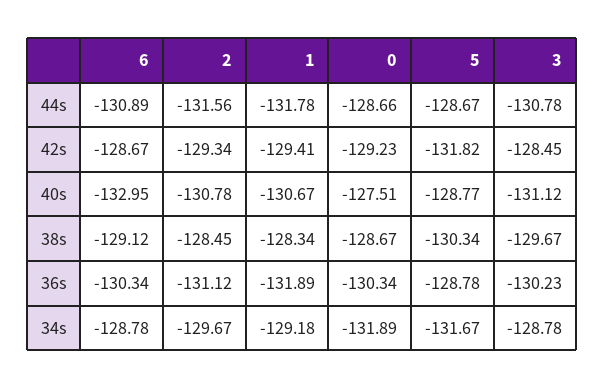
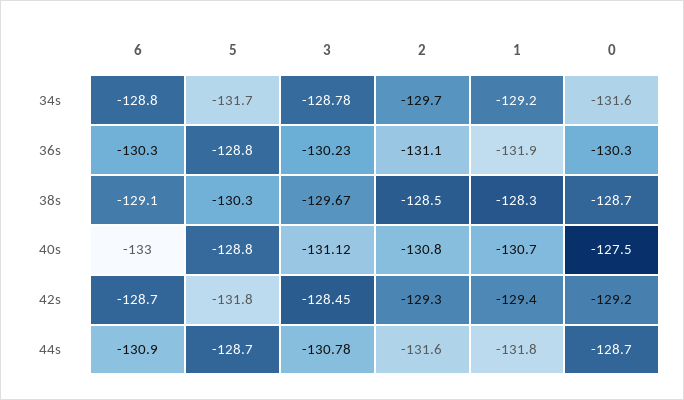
  {
    "6": {
      "44s": -130.89,
      "42s": -128.67,
      "40s": -132.95,
      "38s": -129.12,
      "36s": -130.34,
      "34s": -128.78
    },
    "2": {
      "44s": -131.56,
      "42s": -129.34,
      "40s": -130.78,
      "38s": -128.45,
      "36s": -131.12,
      "34s": -129.67
    },
    "1": {
      "44s": -131.78,
      "42s": -129.41,
      "40s": -130.67,
      "38s": -128.34,
      "36s": -131.89,
      "34s": -129.18
    },
    "0": {
      "44s": -128.66,
      "42s": -129.23,
      "40s": -127.51,
      "38s": -128.67,
      "36s": -130.34,
-     "34s": -131.89
+     "34s": -131.6
    },
    "5": {
      "44s": -128.67,
      "42s": -131.82,
      "40s": -128.77,
      "38s": -130.34,
      "36s": -128.78,
      "34s": -131.67
    },
    "3": {
      "44s": -130.78,
      "42s": -128.45,
      "40s": -131.12,
      "38s": -129.67,
      "36s": -130.23,
      "34s": -128.78
    }
  }

